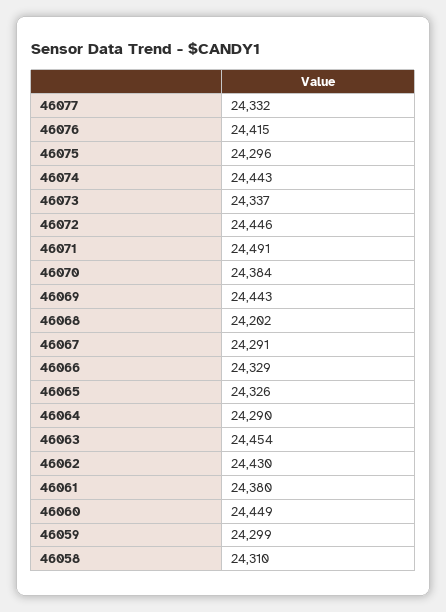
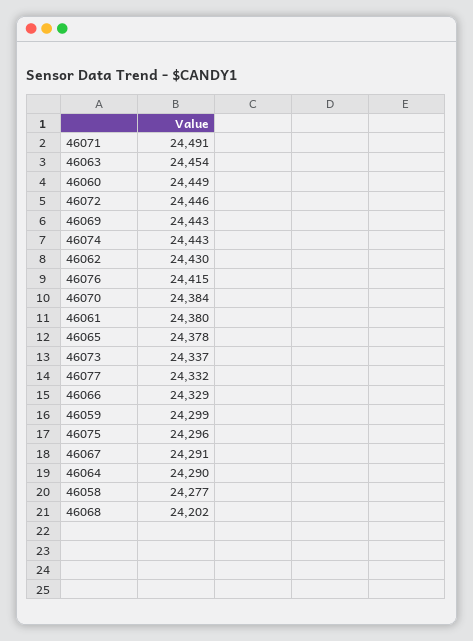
  {
    "46077": 24332,
    "46076": 24415,
    "46075": 24296,
    "46074": 24443,
    "46073": 24337,
    "46072": 24446,
    "46071": 24491,
    "46070": 24384,
    "46069": 24443,
    "46068": 24202,
    "46067": 24291,
    "46066": 24329,
-   "46065": 24326,
+   "46065": 24378,
    "46064": 24290,
    "46063": 24454,
    "46062": 24430,
    "46061": 24380,
    "46060": 24449,
    "46059": 24299,
-   "46058": 24310
+   "46058": 24277
  }

